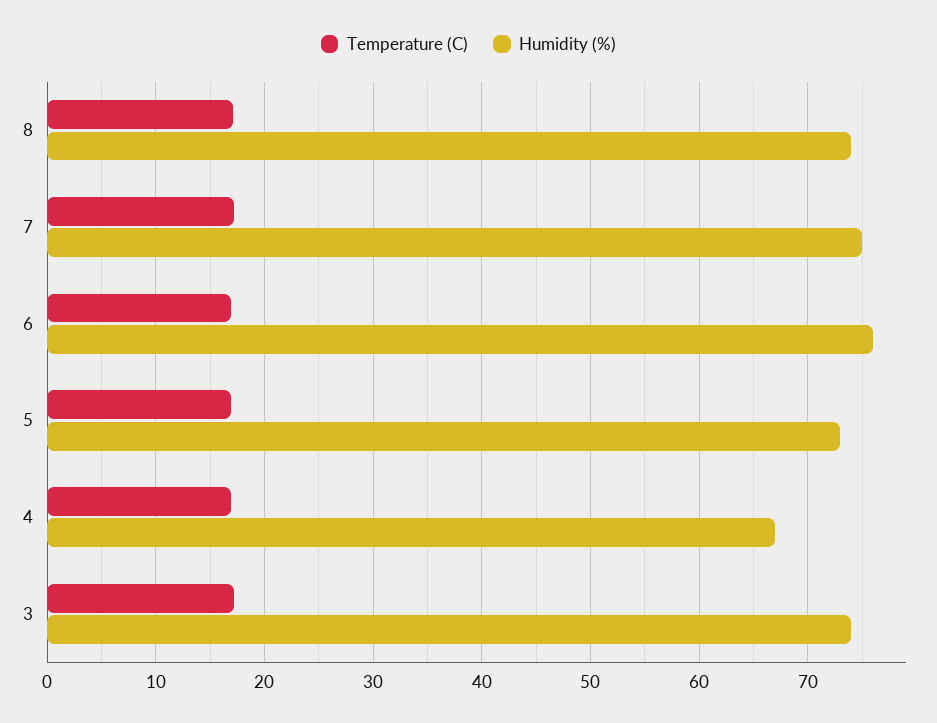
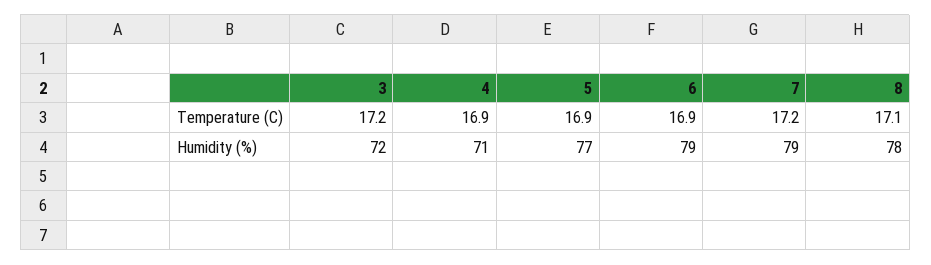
  {
    "Temperature (C)": {
      "8": 17.1,
      "7": 17.2,
      "6": 16.9,
      "5": 16.9,
      "4": 16.9,
      "3": 17.2
    },
    "Humidity (%)": {
-     "8": 74,
+     "8": 78,
-     "7": 75,
+     "7": 79,
-     "6": 76,
+     "6": 79,
-     "5": 73,
+     "5": 77,
-     "4": 67,
+     "4": 71,
-     "3": 74
+     "3": 72
    }
  }

